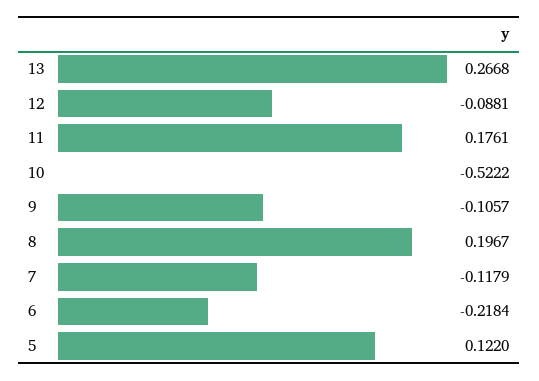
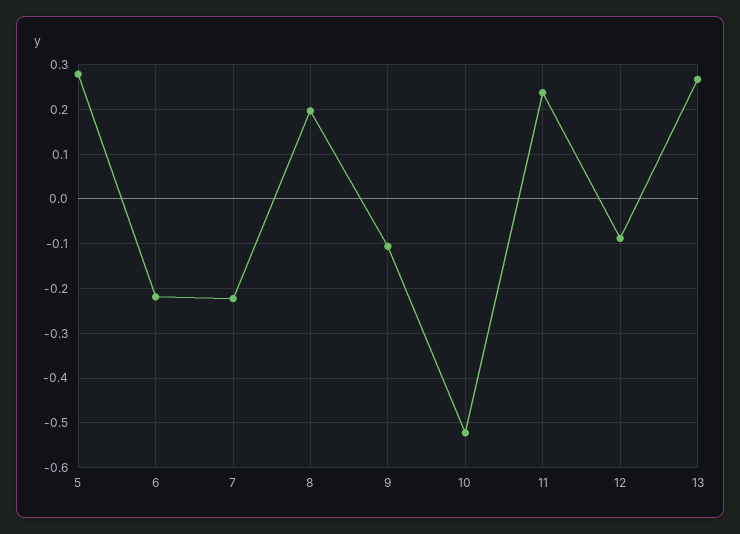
  {
    "13": 0.2668,
    "12": -0.0881,
-   "11": 0.1761,
+   "11": 0.24,
    "10": -0.5222,
    "9": -0.1057,
    "8": 0.1967,
-   "7": -0.1179,
+   "7": -0.22,
    "6": -0.2184,
-   "5": 0.122
+   "5": 0.28
  }

